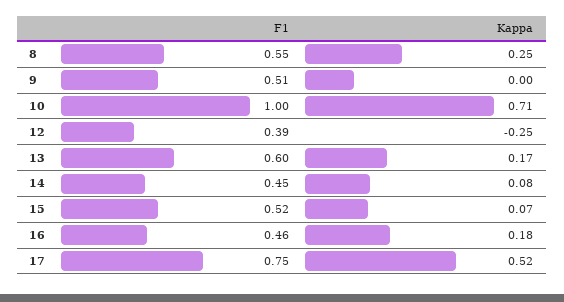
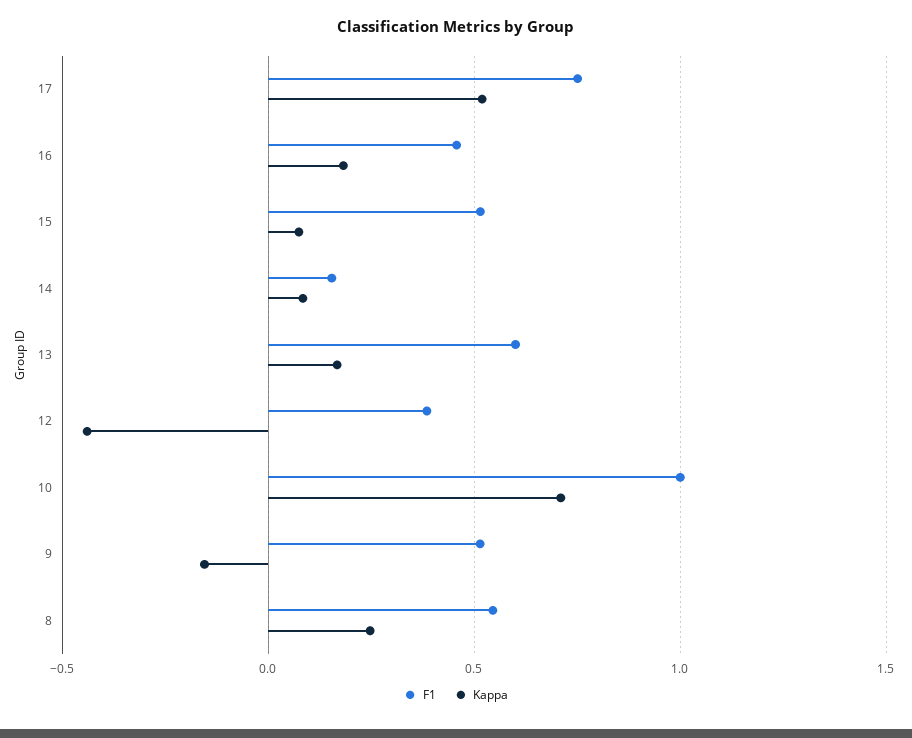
  {
    "F1": {
      "8": 0.55,
      "9": 0.51,
      "10": 1,
      "12": 0.39,
      "13": 0.6,
-     "14": 0.45,
+     "14": 0.15,
      "15": 0.52,
      "16": 0.46,
      "17": 0.75
    },
    "Kappa": {
      "8": 0.25,
-     "9": 0,
+     "9": -0.15,
      "10": 0.71,
-     "12": -0.25,
+     "12": -0.45,
      "13": 0.17,
      "14": 0.08,
      "15": 0.07,
      "16": 0.18,
      "17": 0.52
    }
  }

